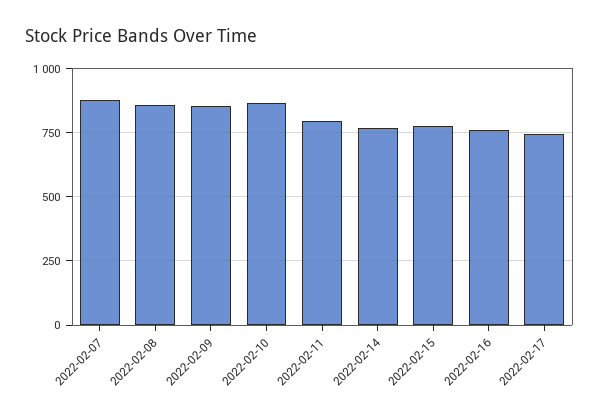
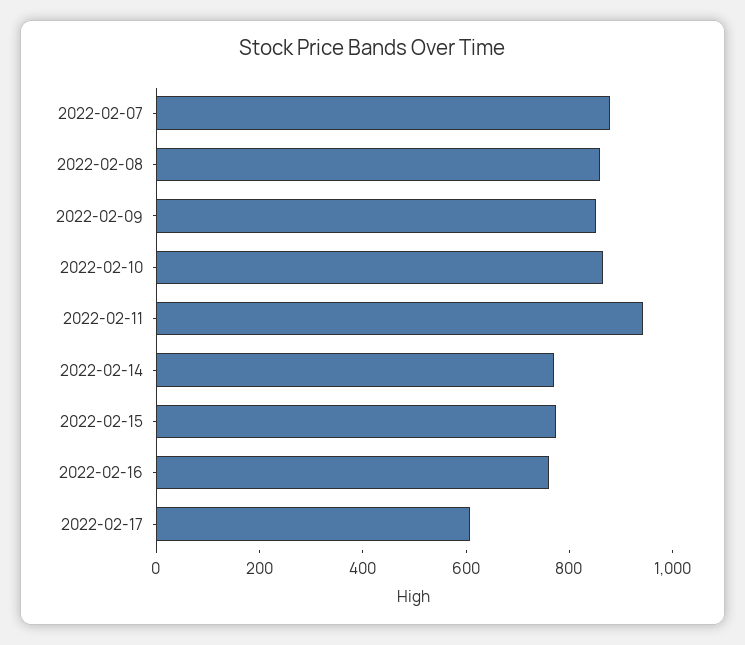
  {
    "2022-02-07": 875,
    "2022-02-08": 850,
    "2022-02-09": 850,
    "2022-02-10": 875,
-   "2022-02-11": 800,
+   "2022-02-11": 950,
    "2022-02-14": 775,
    "2022-02-15": 775,
    "2022-02-16": 750,
-   "2022-02-17": 750
+   "2022-02-17": 600
  }

